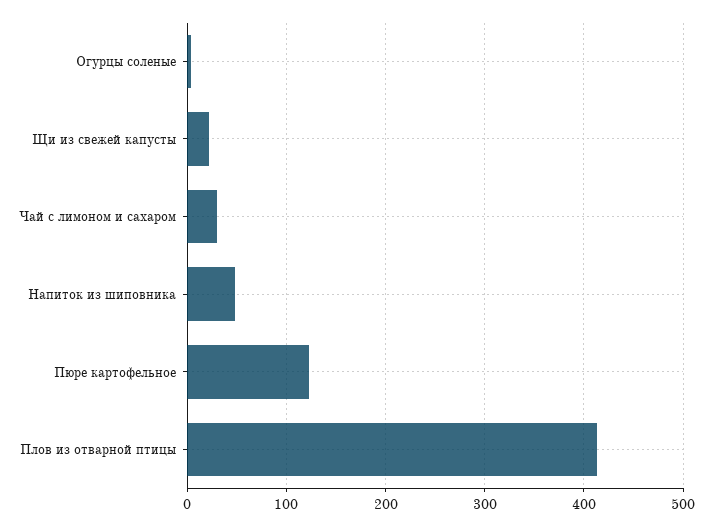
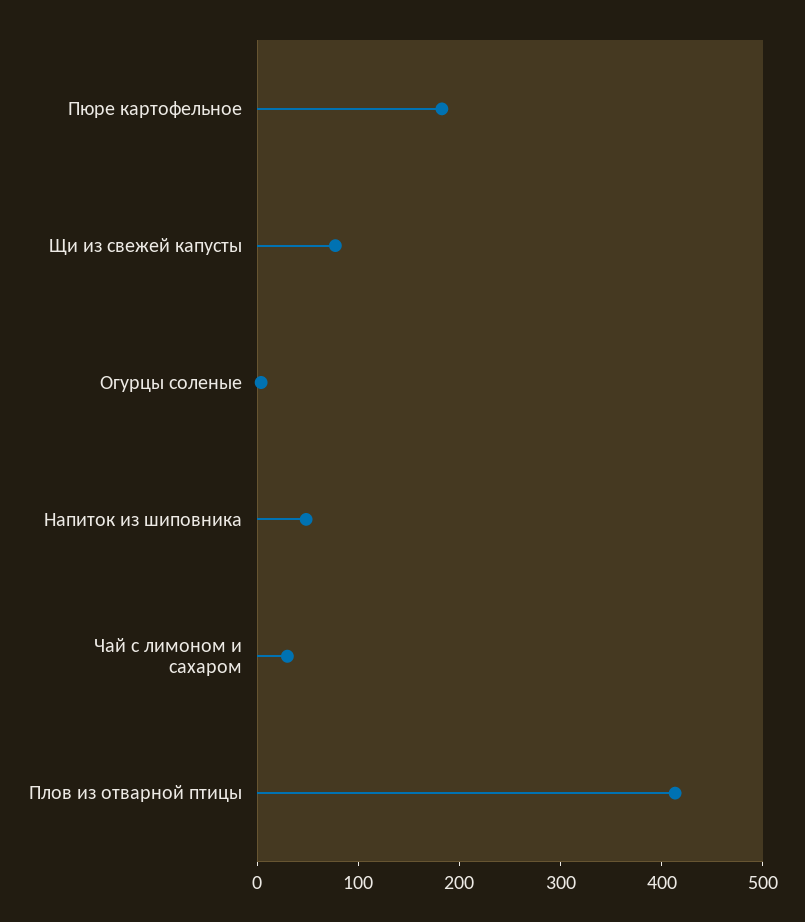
  {
    "Огурцы соленые": 0,
-   "Щи из свежей капусты": 20,
+   "Щи из свежей капусты": 80,
    "Чай с лимоном и сахаром": 30,
    "Напиток из шиповника": 50,
-   "Пюре картофельное": 120,
+   "Пюре картофельное": 180,
    "Плов из отварной птицы": 410
  }

